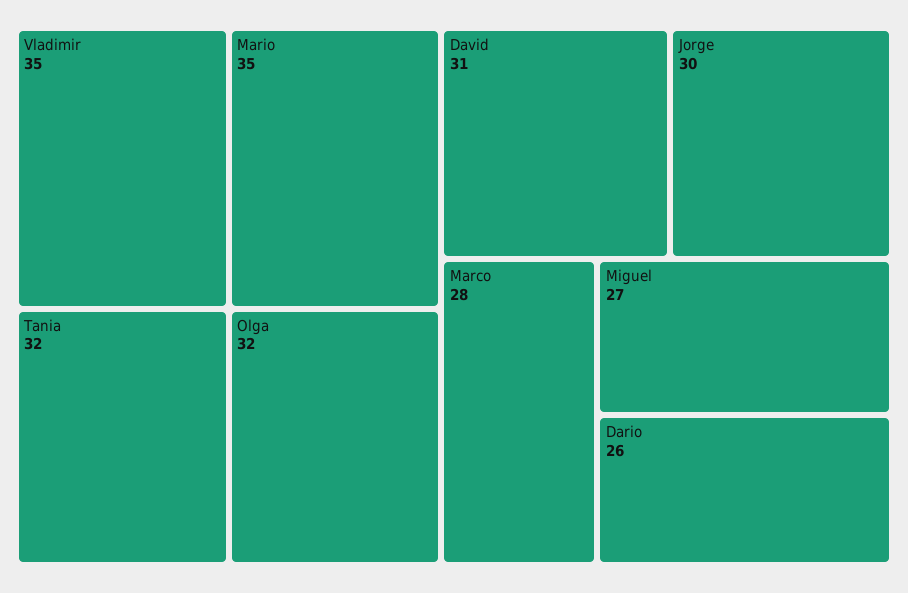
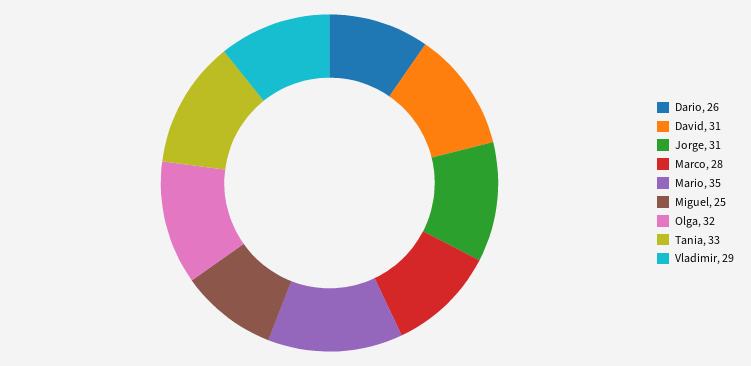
  {
-   "Vladimir": 35,
+   "Vladimir": 29,
    "Mario": 35,
-   "Tania": 32,
+   "Tania": 33,
    "Olga": 32,
    "David": 31,
-   "Jorge": 30,
+   "Jorge": 31,
    "Marco": 28,
-   "Miguel": 27,
+   "Miguel": 25,
    "Dario": 26
  }

